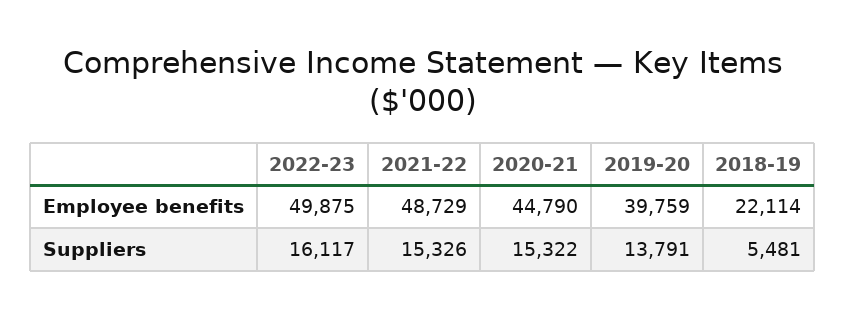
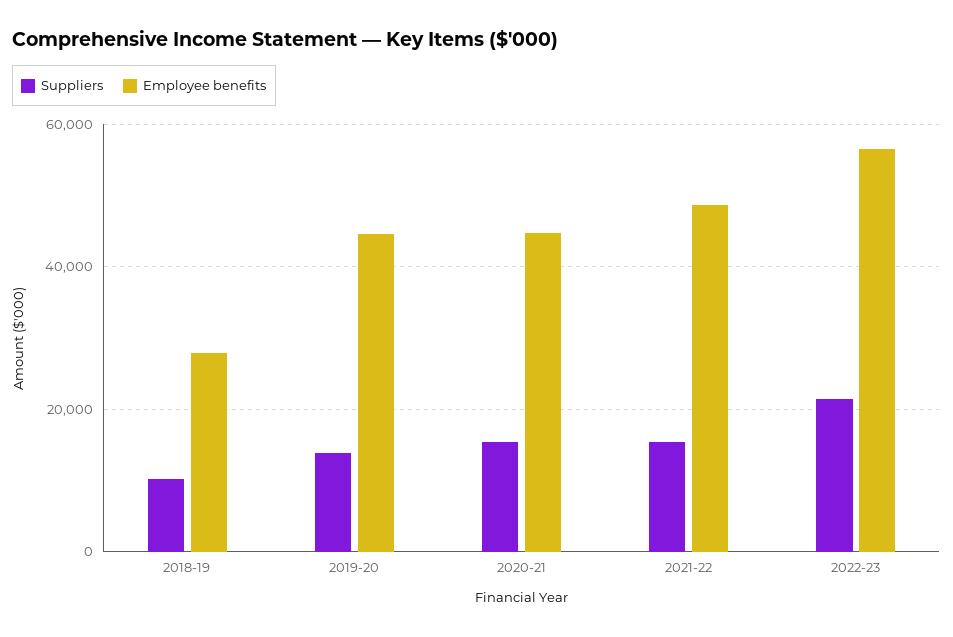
  {
    "Employee benefits": {
-     "2022-23": 49875,
+     "2022-23": 56000,
      "2021-22": 48729,
      "2020-21": 44790,
-     "2019-20": 39759,
+     "2019-20": 44000,
-     "2018-19": 22114
+     "2018-19": 28000
    },
    "Suppliers": {
-     "2022-23": 16117,
+     "2022-23": 22000,
      "2021-22": 15326,
      "2020-21": 15322,
      "2019-20": 13791,
-     "2018-19": 5481
+     "2018-19": 10000
    }
  }

